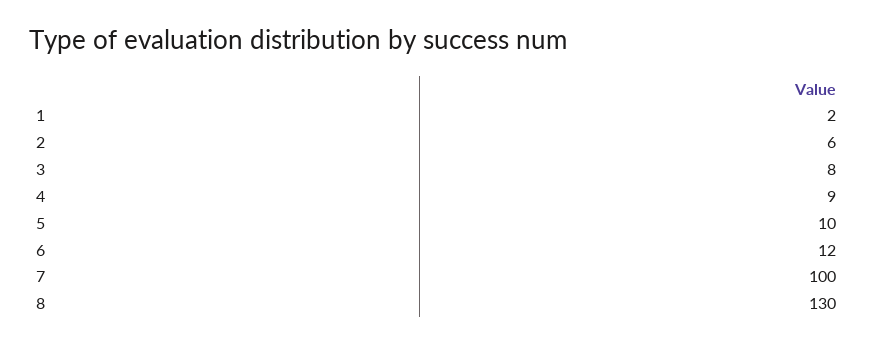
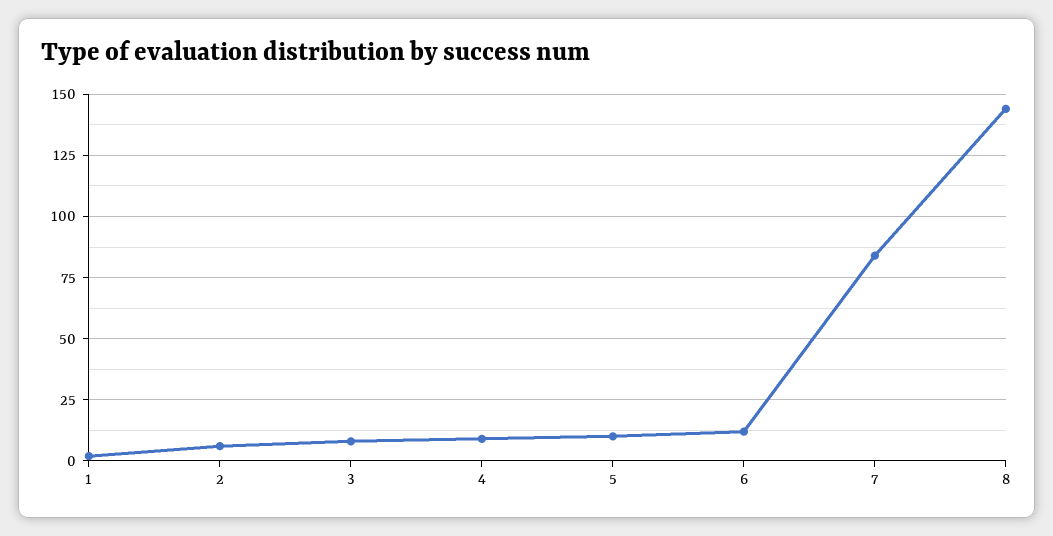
  {
    "1": 2,
    "2": 6,
    "3": 8,
    "4": 9,
    "5": 10,
    "6": 12,
-   "7": 100,
+   "7": 85,
-   "8": 130
+   "8": 145
  }

